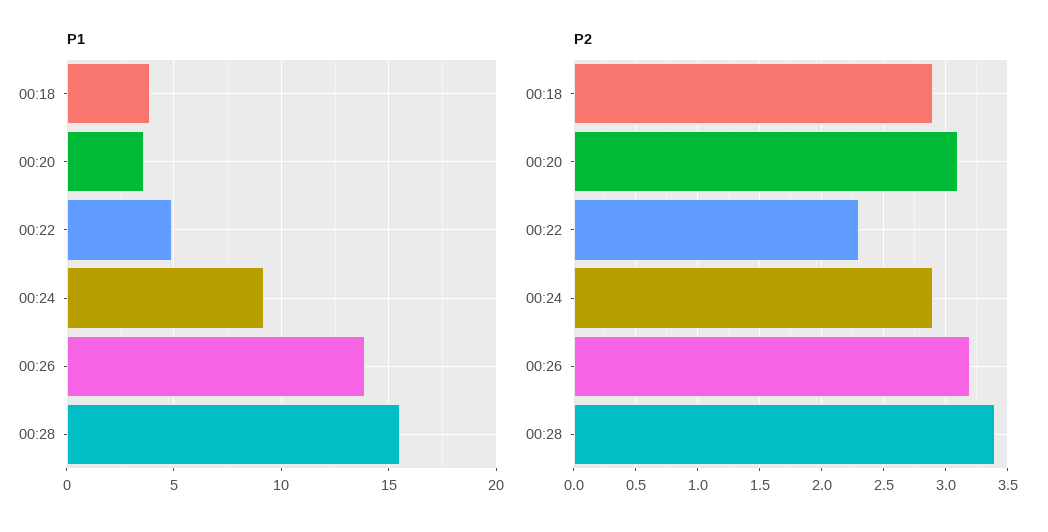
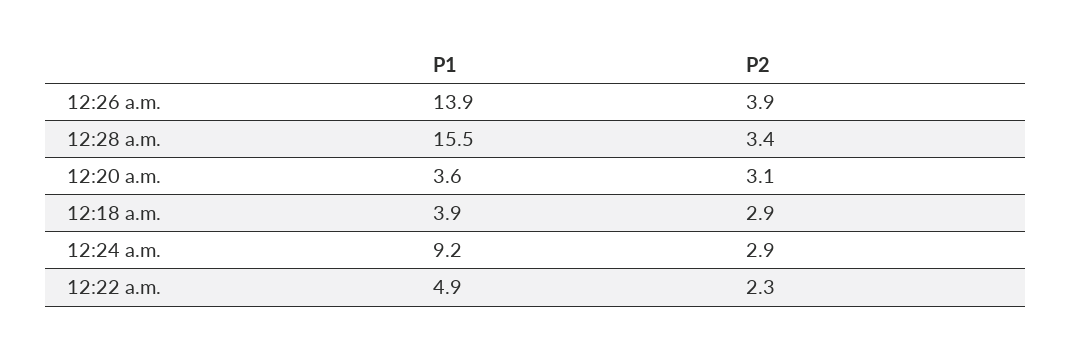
  {
    "P1": {
      "00:18": 3.9,
      "00:20": 3.6,
      "00:22": 4.9,
      "00:24": 9.2,
      "00:26": 13.9,
      "00:28": 15.5
    },
    "P2": {
      "00:18": 2.9,
      "00:20": 3.1,
      "00:22": 2.3,
      "00:24": 2.9,
-     "00:26": 3.2,
+     "00:26": 3.9,
      "00:28": 3.4
    }
  }

